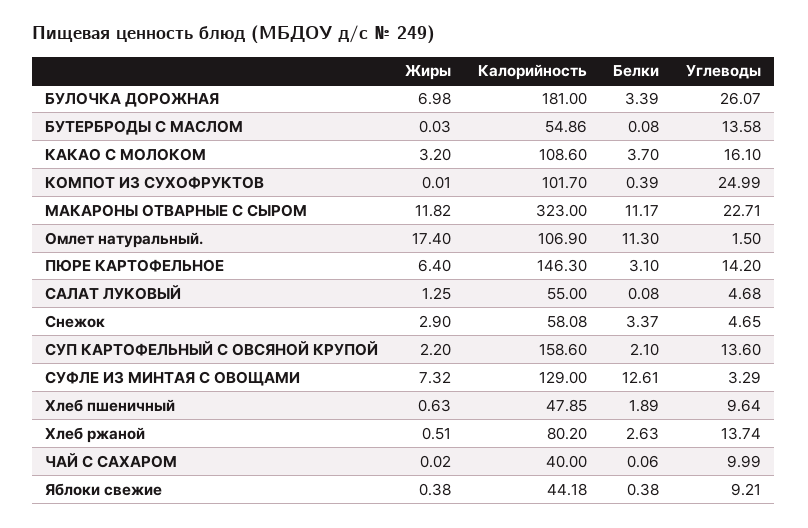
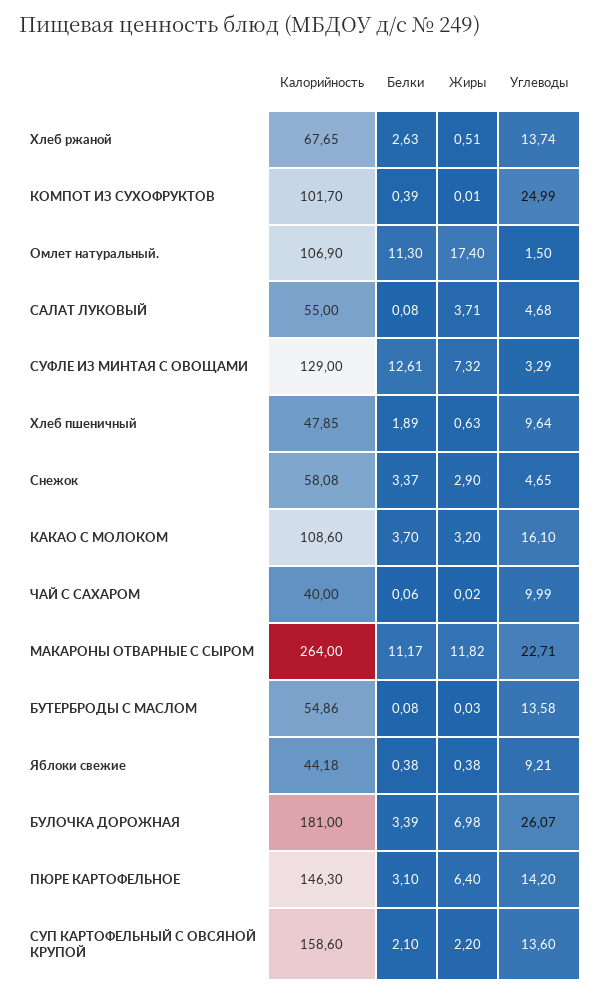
  {
    "Жиры": {
      "БУЛОЧКА ДОРОЖНАЯ": 6.98,
      "БУТЕРБРОДЫ С МАСЛОМ": 0.03,
      "КАКАО С МОЛОКОМ": 3.2,
      "КОМПОТ ИЗ СУХОФРУКТОВ": 0.01,
      "МАКАРОНЫ ОТВАРНЫЕ С СЫРОМ": 11.82,
      "Омлет натуральный.": 17.4,
      "ПЮРЕ КАРТОФЕЛЬНОЕ": 6.4,
-     "САЛАТ ЛУКОВЫЙ": 1.25,
+     "САЛАТ ЛУКОВЫЙ": 3.71,
      "Снежок": 2.9,
      "СУП КАРТОФЕЛЬНЫЙ С ОВСЯНОЙ КРУПОЙ": 2.2,
      "СУФЛЕ ИЗ МИНТАЯ С ОВОЩАМИ": 7.32,
      "Хлеб пшеничный": 0.63,
      "Хлеб ржаной": 0.51,
      "ЧАЙ С САХАРОМ": 0.02,
      "Яблоки свежие": 0.38
    },
    "Калорийность": {
      "БУЛОЧКА ДОРОЖНАЯ": 181,
      "БУТЕРБРОДЫ С МАСЛОМ": 54.86,
      "КАКАО С МОЛОКОМ": 108.6,
      "КОМПОТ ИЗ СУХОФРУКТОВ": 101.7,
-     "МАКАРОНЫ ОТВАРНЫЕ С СЫРОМ": 323,
+     "МАКАРОНЫ ОТВАРНЫЕ С СЫРОМ": 264,
      "Омлет натуральный.": 106.9,
      "ПЮРЕ КАРТОФЕЛЬНОЕ": 146.3,
      "САЛАТ ЛУКОВЫЙ": 55,
      "Снежок": 58.08,
      "СУП КАРТОФЕЛЬНЫЙ С ОВСЯНОЙ КРУПОЙ": 158.6,
      "СУФЛЕ ИЗ МИНТАЯ С ОВОЩАМИ": 129,
      "Хлеб пшеничный": 47.85,
-     "Хлеб ржаной": 80.2,
+     "Хлеб ржаной": 67.65,
      "ЧАЙ С САХАРОМ": 40,
      "Яблоки свежие": 44.18
    },
    "Белки": {
      "БУЛОЧКА ДОРОЖНАЯ": 3.39,
      "БУТЕРБРОДЫ С МАСЛОМ": 0.08,
      "КАКАО С МОЛОКОМ": 3.7,
      "КОМПОТ ИЗ СУХОФРУКТОВ": 0.39,
      "МАКАРОНЫ ОТВАРНЫЕ С СЫРОМ": 11.17,
      "Омлет натуральный.": 11.3,
      "ПЮРЕ КАРТОФЕЛЬНОЕ": 3.1,
      "САЛАТ ЛУКОВЫЙ": 0.08,
      "Снежок": 3.37,
      "СУП КАРТОФЕЛЬНЫЙ С ОВСЯНОЙ КРУПОЙ": 2.1,
      "СУФЛЕ ИЗ МИНТАЯ С ОВОЩАМИ": 12.61,
      "Хлеб пшеничный": 1.89,
      "Хлеб ржаной": 2.63,
      "ЧАЙ С САХАРОМ": 0.06,
      "Яблоки свежие": 0.38
    },
    "Углеводы": {
      "БУЛОЧКА ДОРОЖНАЯ": 26.07,
      "БУТЕРБРОДЫ С МАСЛОМ": 13.58,
      "КАКАО С МОЛОКОМ": 16.1,
      "КОМПОТ ИЗ СУХОФРУКТОВ": 24.99,
      "МАКАРОНЫ ОТВАРНЫЕ С СЫРОМ": 22.71,
      "Омлет натуральный.": 1.5,
      "ПЮРЕ КАРТОФЕЛЬНОЕ": 14.2,
      "САЛАТ ЛУКОВЫЙ": 4.68,
      "Снежок": 4.65,
      "СУП КАРТОФЕЛЬНЫЙ С ОВСЯНОЙ КРУПОЙ": 13.6,
      "СУФЛЕ ИЗ МИНТАЯ С ОВОЩАМИ": 3.29,
      "Хлеб пшеничный": 9.64,
      "Хлеб ржаной": 13.74,
      "ЧАЙ С САХАРОМ": 9.99,
      "Яблоки свежие": 9.21
    }
  }

